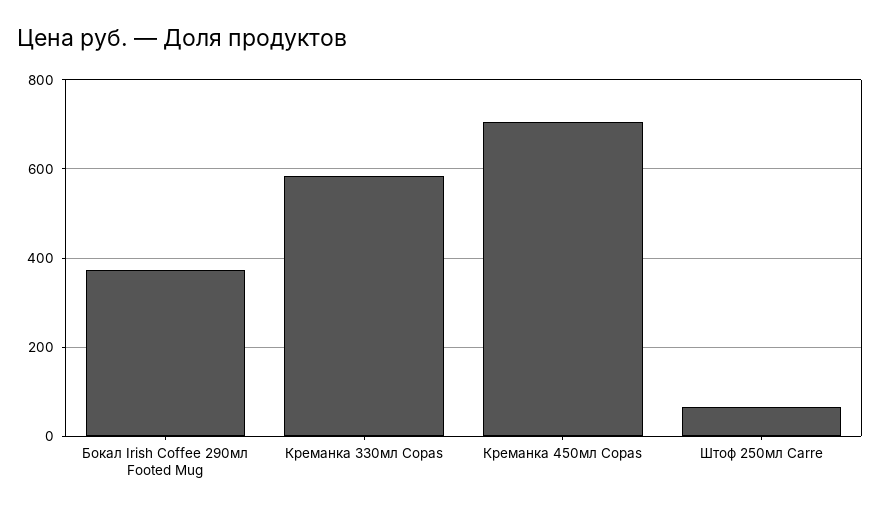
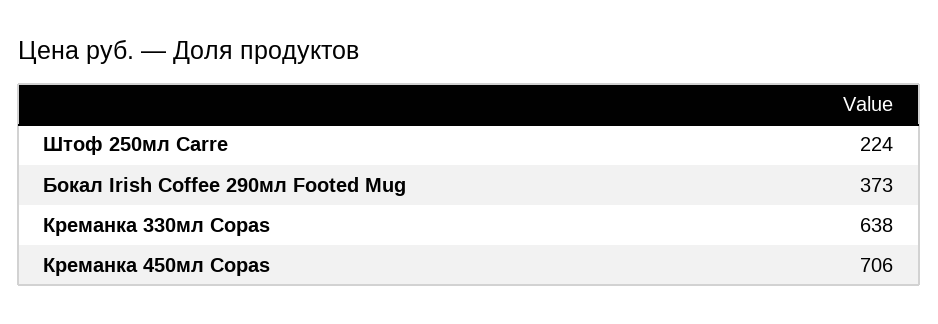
  {
    "Бокал Irish Coffee 290мл Footed Mug": 373,
-   "Креманка 330мл Copas": 580,
+   "Креманка 330мл Copas": 638,
    "Креманка 450мл Copas": 706,
-   "Штоф 250мл Carre": 60
+   "Штоф 250мл Carre": 224
  }

